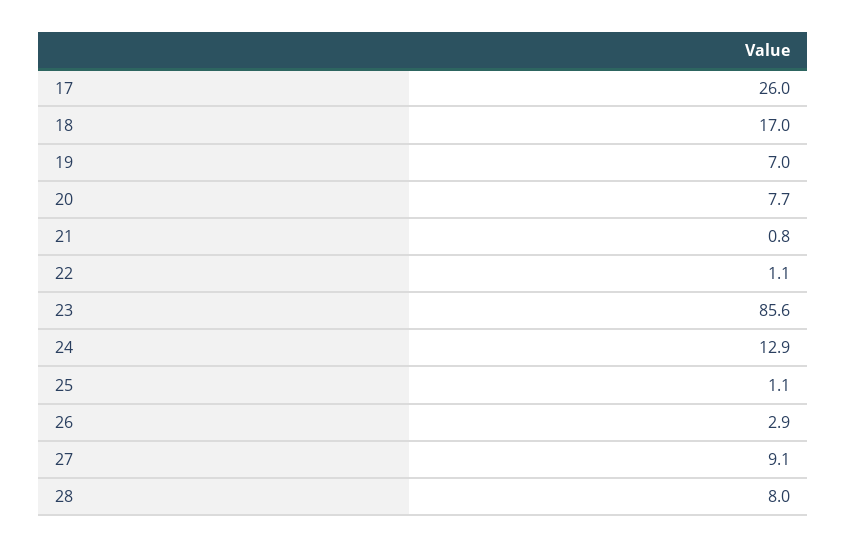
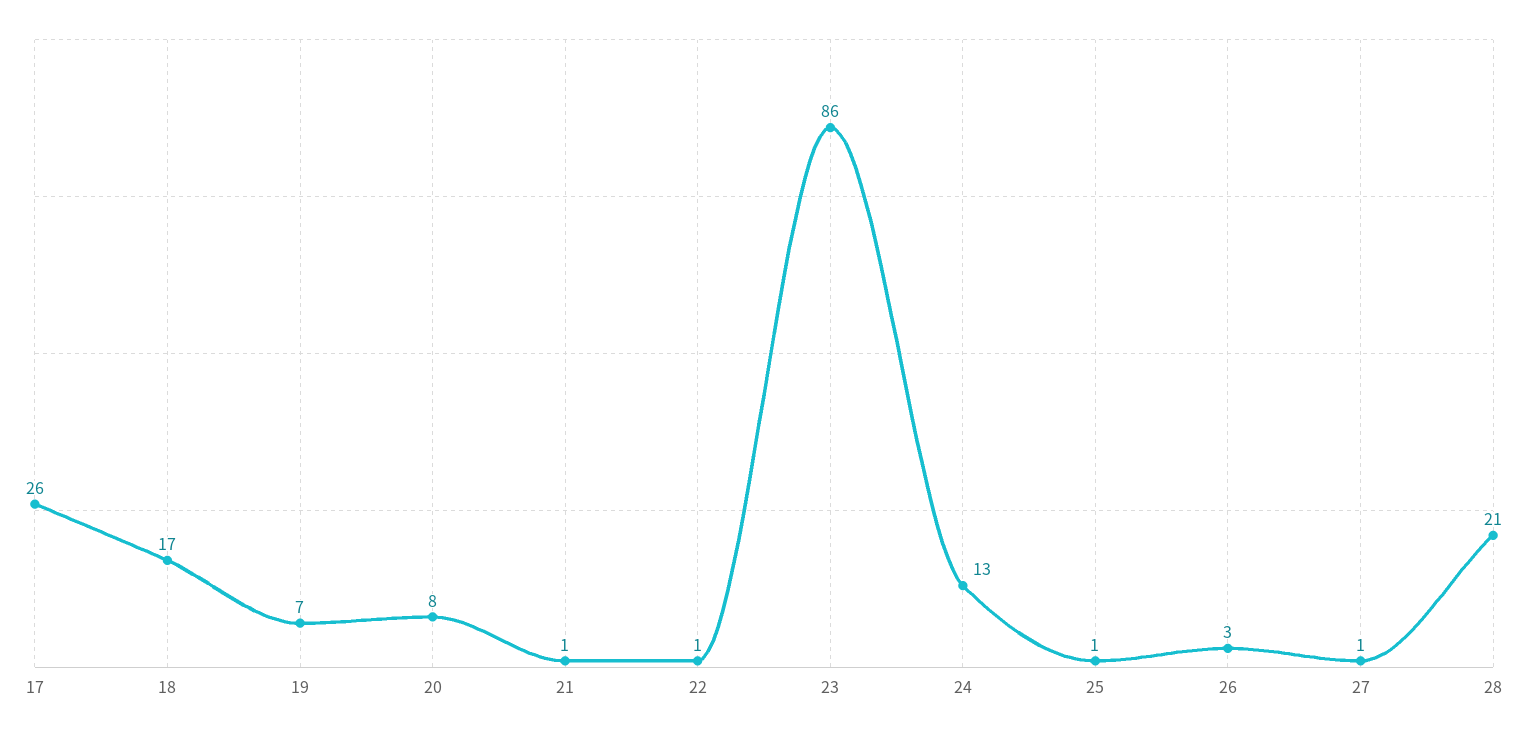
  {
    "17": 26,
    "18": 17,
    "19": 7,
    "20": 7.7,
    "21": 0.8,
    "22": 1.1,
    "23": 85.6,
    "24": 12.9,
    "25": 1.1,
    "26": 2.9,
-   "27": 9.1,
+   "27": 1,
-   "28": 8
+   "28": 21
  }

